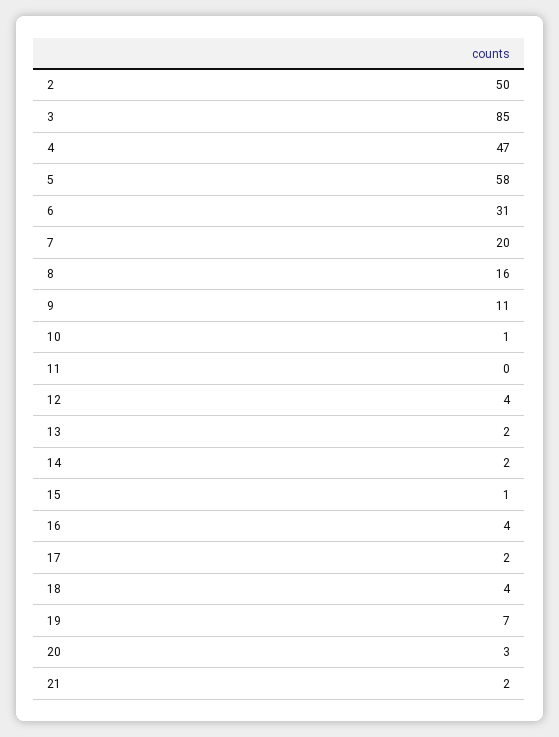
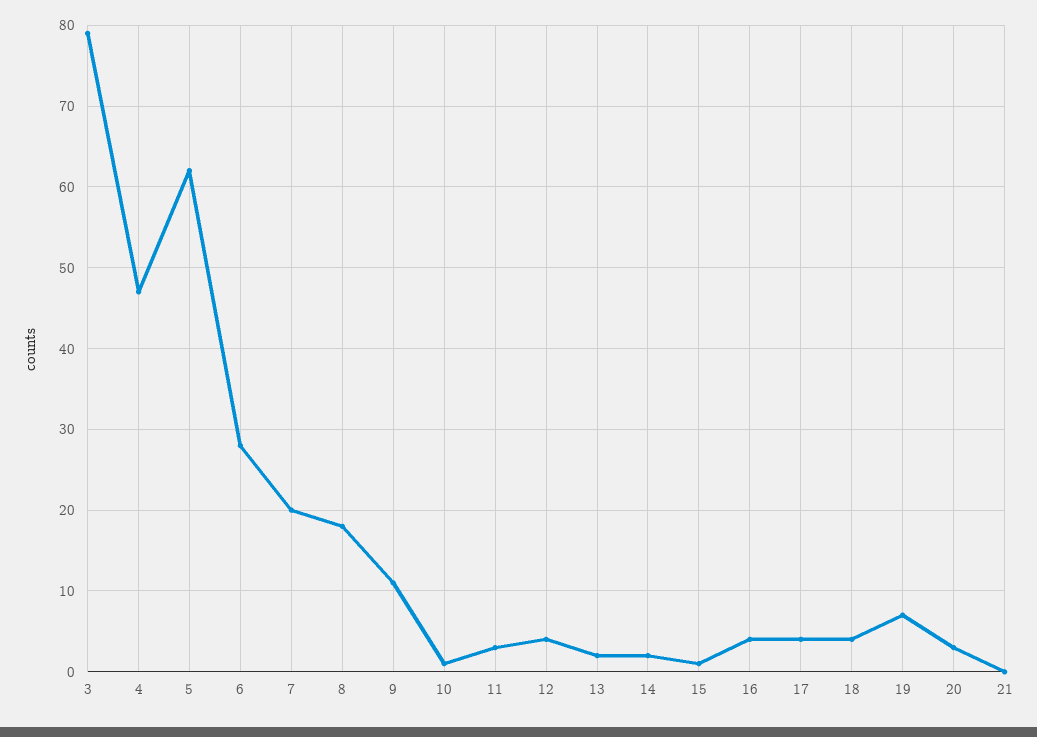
  {
-   "2": 50,
-   "3": 85,
+   "3": 79,
    "4": 47,
-   "5": 58,
+   "5": 62,
-   "6": 31,
+   "6": 28,
    "7": 20,
-   "8": 16,
+   "8": 18,
    "9": 11,
    "10": 1,
-   "11": 0,
+   "11": 3,
    "12": 4,
    "13": 2,
    "14": 2,
    "15": 1,
    "16": 4,
-   "17": 2,
+   "17": 4,
    "18": 4,
    "19": 7,
    "20": 3,
-   "21": 2
+   "21": 0
  }

